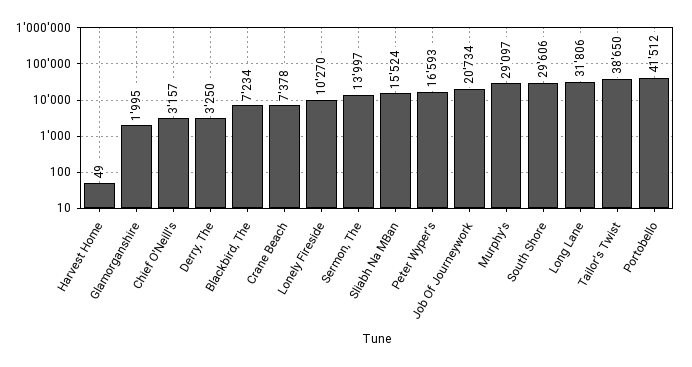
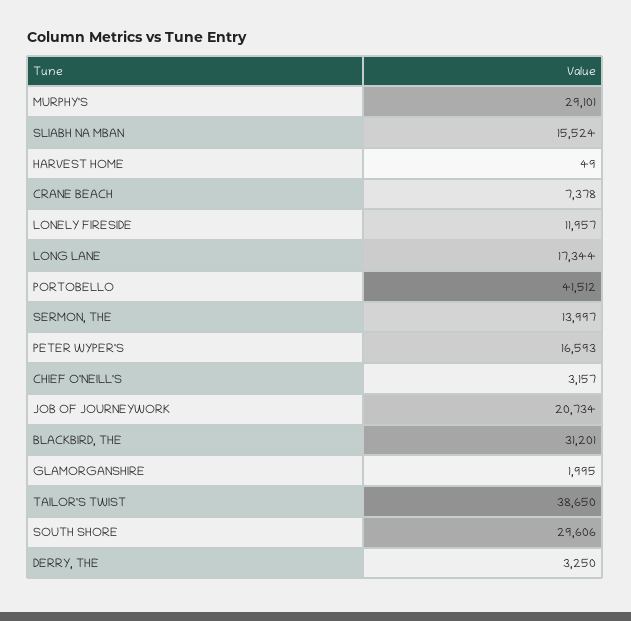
  {
    "Harvest Home": 49,
    "Glamorganshire": 1995,
    "Chief O'Neill's": 3157,
    "Derry, The": 3250,
-   "Blackbird, The": 7234,
+   "Blackbird, The": 31201,
    "Crane Beach": 7378,
-   "Lonely Fireside": 10270,
+   "Lonely Fireside": 11957,
    "Sermon, The": 13997,
    "Sliabh Na MBan": 15524,
    "Peter Wyper's": 16593,
    "Job Of Journeywork": 20734,
-   "Murphy's": 29097,
+   "Murphy's": 29101,
    "South Shore": 29606,
-   "Long Lane": 31806,
+   "Long Lane": 17344,
    "Tailor's Twist": 38650,
    "Portobello": 41512
  }

